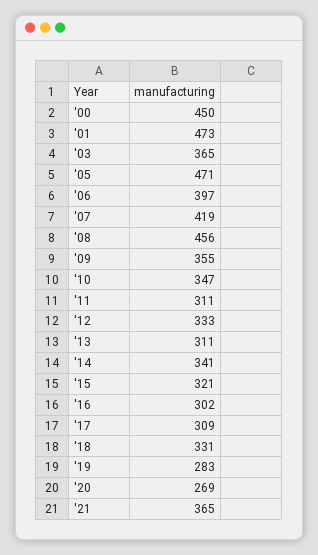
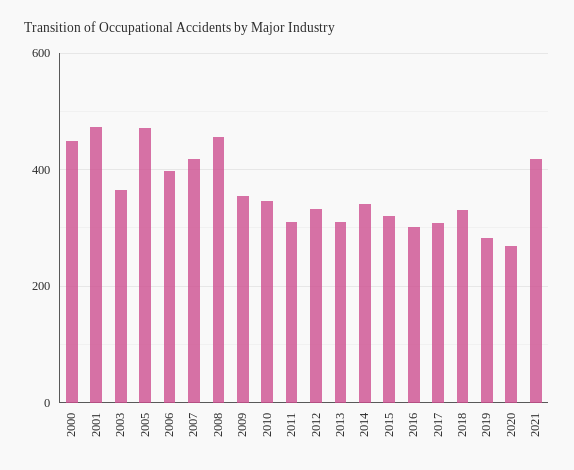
  {
    "'00": 450,
    "'01": 473,
    "'03": 365,
    "'05": 471,
    "'06": 397,
    "'07": 419,
    "'08": 456,
    "'09": 355,
    "'10": 347,
    "'11": 311,
    "'12": 333,
    "'13": 311,
    "'14": 341,
    "'15": 321,
    "'16": 302,
    "'17": 309,
    "'18": 331,
    "'19": 283,
    "'20": 269,
-   "'21": 365
+   "'21": 420
  }

